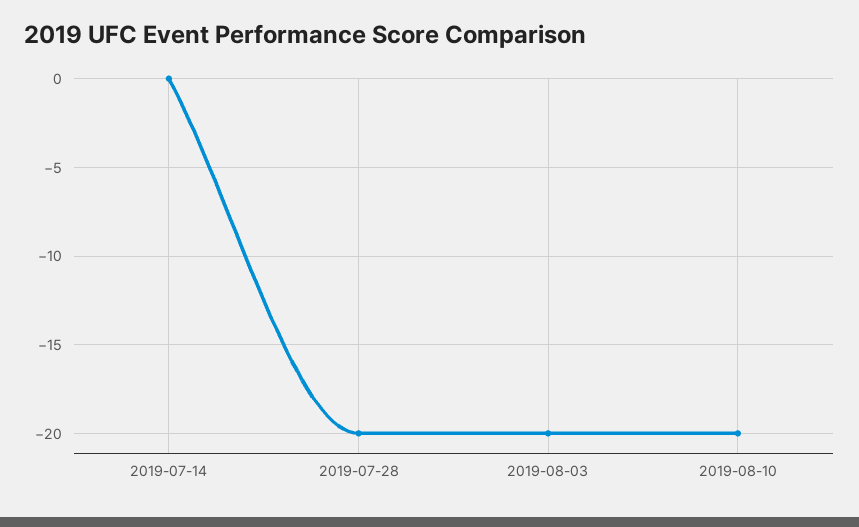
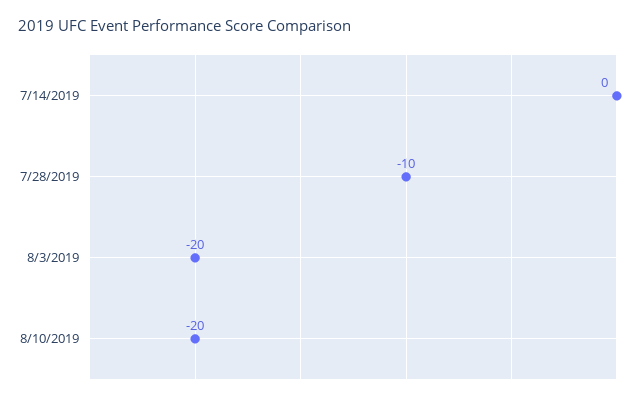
  {
    "2019-07-14": 0,
-   "2019-07-28": -20,
+   "2019-07-28": -10,
    "2019-08-03": -20,
    "2019-08-10": -20
  }

